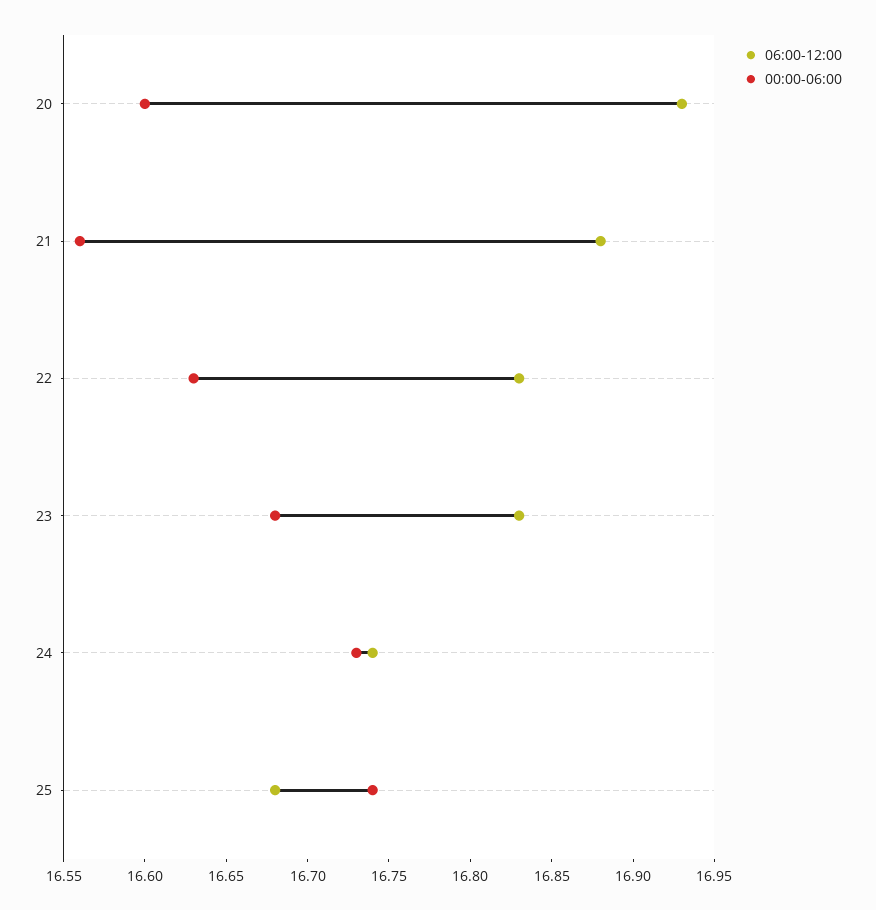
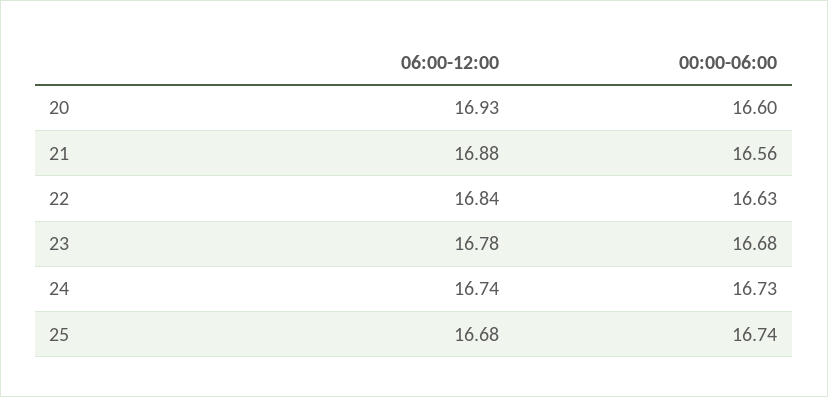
  {
    "06:00-12:00": {
      "20": 16.93,
      "21": 16.88,
-     "22": 16.83,
+     "22": 16.84,
-     "23": 16.83,
+     "23": 16.78,
      "24": 16.74,
      "25": 16.68
    },
    "00:00-06:00": {
      "20": 16.6,
      "21": 16.56,
      "22": 16.63,
      "23": 16.68,
      "24": 16.73,
      "25": 16.74
    }
  }

